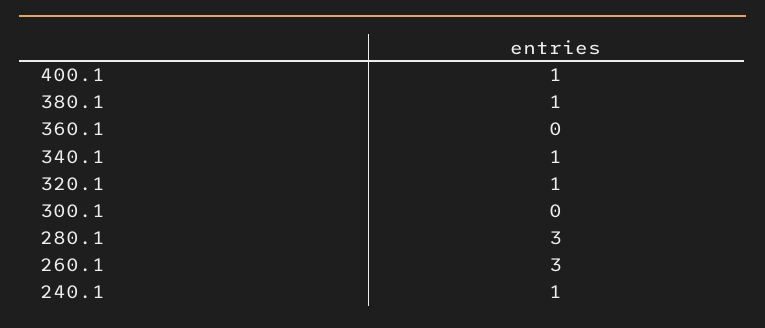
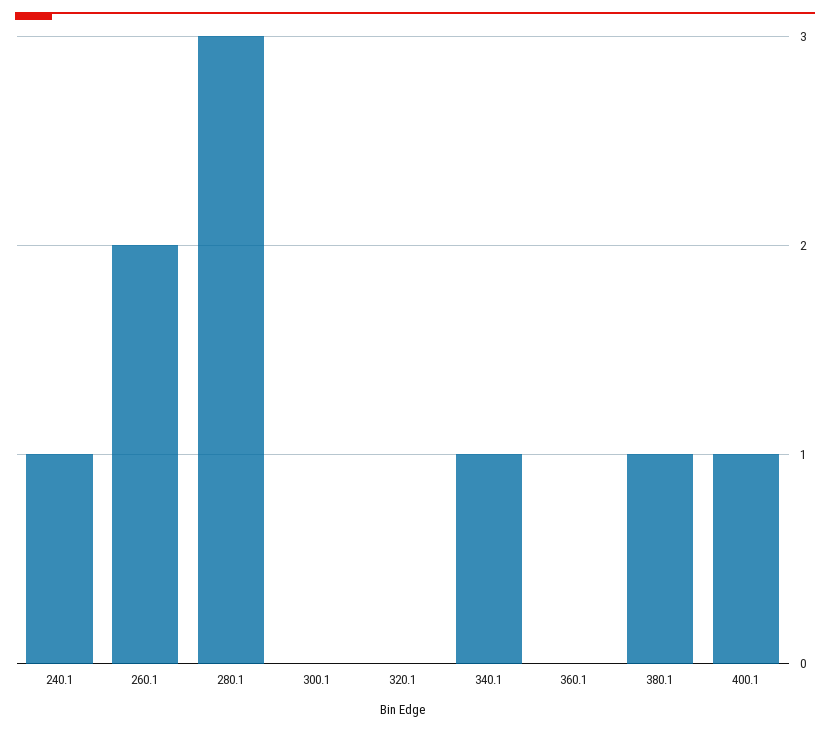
  {
    "400.1": 1,
    "380.1": 1,
    "360.1": 0,
    "340.1": 1,
-   "320.1": 1,
+   "320.1": 0,
    "300.1": 0,
    "280.1": 3,
-   "260.1": 3,
+   "260.1": 2,
    "240.1": 1
  }

